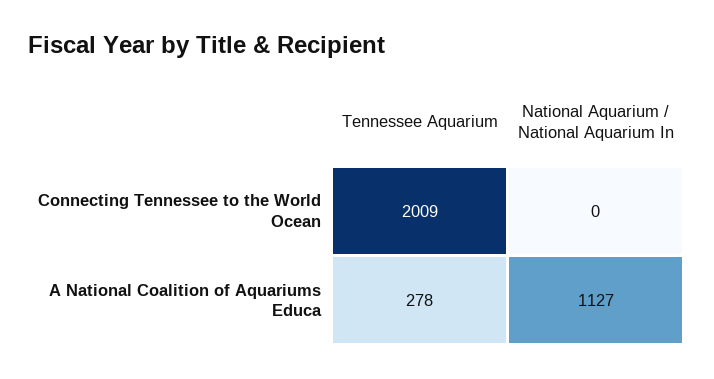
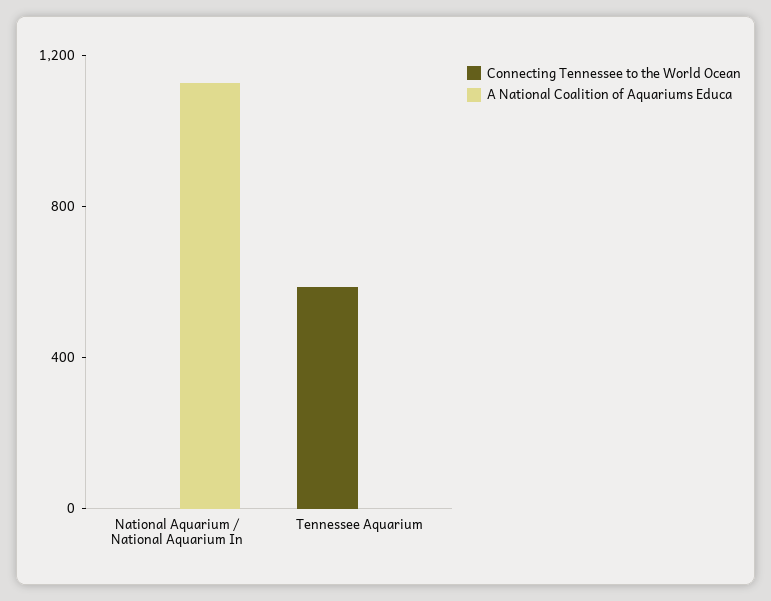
  {
    "Connecting Tennessee to the World Ocean": {
-     "Tennessee Aquarium": 2009,
+     "Tennessee Aquarium": 600,
      "National Aquarium / National Aquarium In": 0
    },
    "A National Coalition of Aquariums Educa": {
-     "Tennessee Aquarium": 278,
+     "Tennessee Aquarium": 0,
      "National Aquarium / National Aquarium In": 1127
    }
  }

